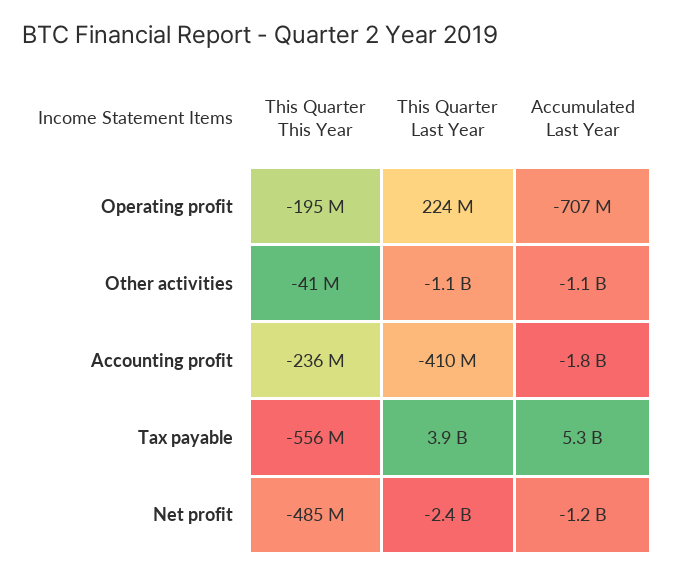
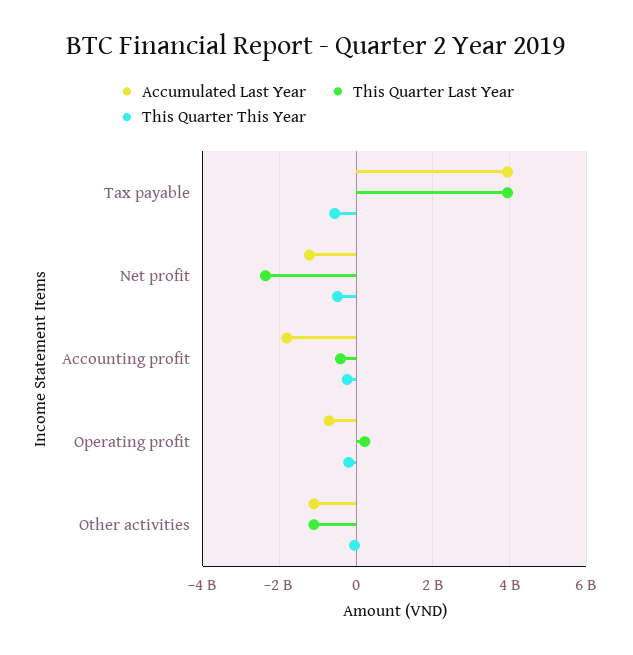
  {
    "This Quarter This Year": {
      "Operating profit": -195000000,
      "Other activities": -41000000,
      "Accounting profit": -236000000,
      "Tax payable": -556000000,
      "Net profit": -485000000
    },
    "This Quarter Last Year": {
      "Operating profit": 224000000,
      "Other activities": -1100000000,
      "Accounting profit": -410000000,
      "Tax payable": 3900000000,
      "Net profit": -2400000000
    },
    "Accumulated Last Year": {
      "Operating profit": -707000000,
      "Other activities": -1100000000,
      "Accounting profit": -1800000000,
-     "Tax payable": 5300000000,
+     "Tax payable": 4000000000,
      "Net profit": -1200000000
    }
  }

